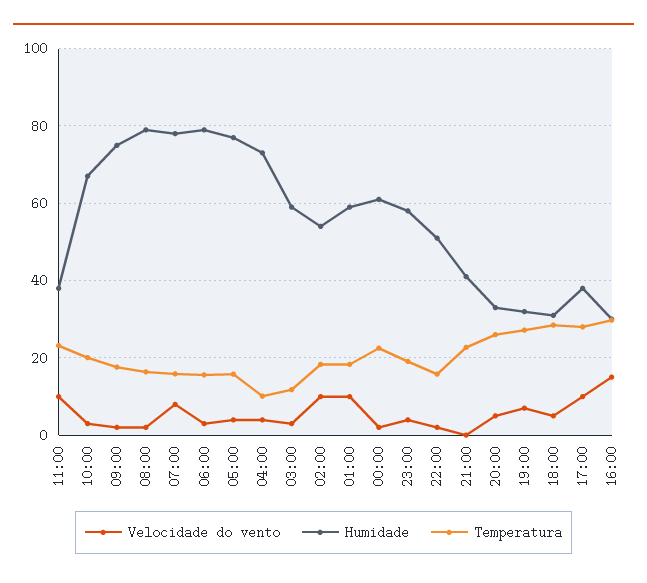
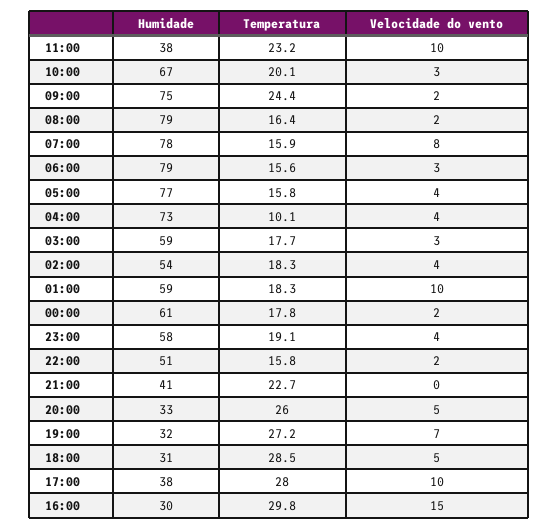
  {
    "Velocidade do vento": {
      "11:00": 10,
      "10:00": 3,
      "09:00": 2,
      "08:00": 2,
      "07:00": 8,
      "06:00": 3,
      "05:00": 4,
      "04:00": 4,
      "03:00": 3,
-     "02:00": 10,
+     "02:00": 4,
      "01:00": 10,
      "00:00": 2,
      "23:00": 4,
      "22:00": 2,
      "21:00": 0,
      "20:00": 5,
      "19:00": 7,
      "18:00": 5,
      "17:00": 10,
      "16:00": 15
    },
    "Humidade": {
      "11:00": 38,
      "10:00": 67,
      "09:00": 75,
      "08:00": 79,
      "07:00": 78,
      "06:00": 79,
      "05:00": 77,
      "04:00": 73,
      "03:00": 59,
      "02:00": 54,
      "01:00": 59,
      "00:00": 61,
      "23:00": 58,
      "22:00": 51,
      "21:00": 41,
      "20:00": 33,
      "19:00": 32,
      "18:00": 31,
      "17:00": 38,
      "16:00": 30
    },
    "Temperatura": {
      "11:00": 23.2,
      "10:00": 20.1,
-     "09:00": 18,
+     "09:00": 24.4,
      "08:00": 16.4,
      "07:00": 15.9,
      "06:00": 15.6,
      "05:00": 15.8,
      "04:00": 10.1,
-     "03:00": 12,
+     "03:00": 17.7,
      "02:00": 18.3,
      "01:00": 18.3,
-     "00:00": 22,
+     "00:00": 17.8,
      "23:00": 19.1,
      "22:00": 15.8,
      "21:00": 22.7,
      "20:00": 26,
      "19:00": 27.2,
      "18:00": 28.5,
      "17:00": 28,
      "16:00": 29.8
    }
  }

